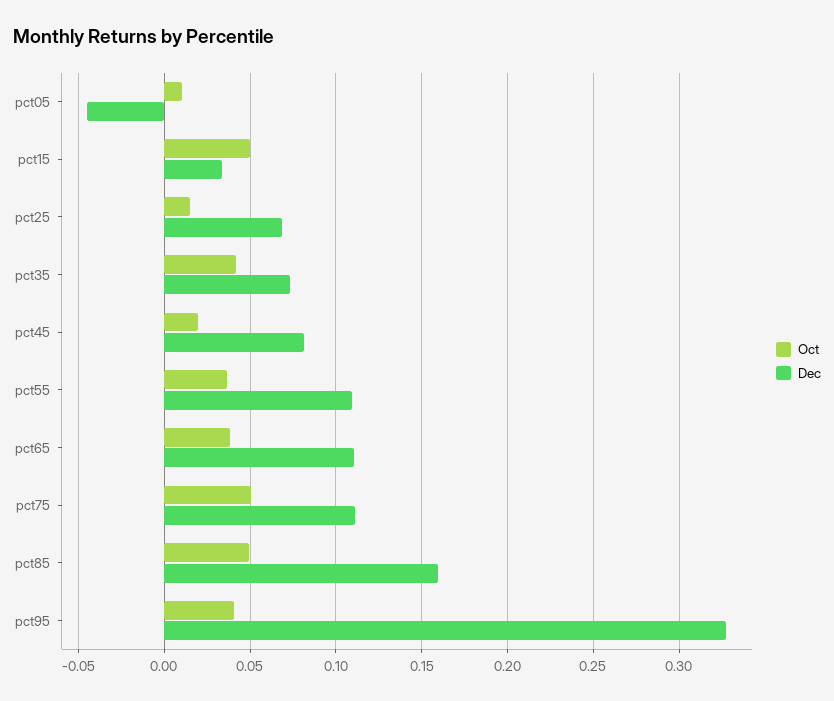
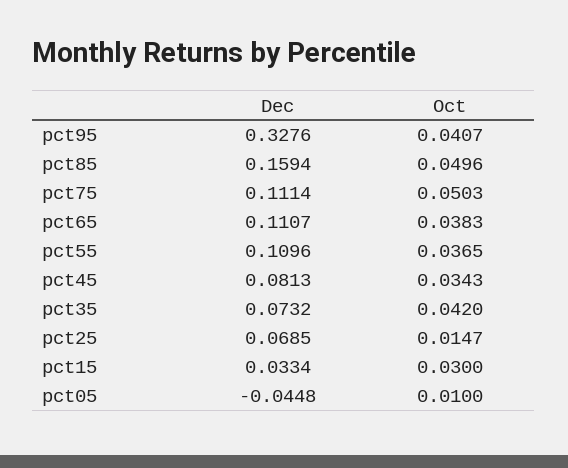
  {
    "Oct": {
      "pct05": 0.01,
-     "pct15": 0.05,
+     "pct15": 0.03,
      "pct25": 0.0147,
      "pct35": 0.042,
-     "pct45": 0.02,
+     "pct45": 0.0343,
      "pct55": 0.0365,
      "pct65": 0.0383,
      "pct75": 0.0503,
      "pct85": 0.0496,
      "pct95": 0.0407
    },
    "Dec": {
      "pct05": -0.0448,
      "pct15": 0.0334,
      "pct25": 0.0685,
      "pct35": 0.0732,
      "pct45": 0.0813,
      "pct55": 0.1096,
      "pct65": 0.1107,
      "pct75": 0.1114,
      "pct85": 0.1594,
      "pct95": 0.3276
    }
  }

